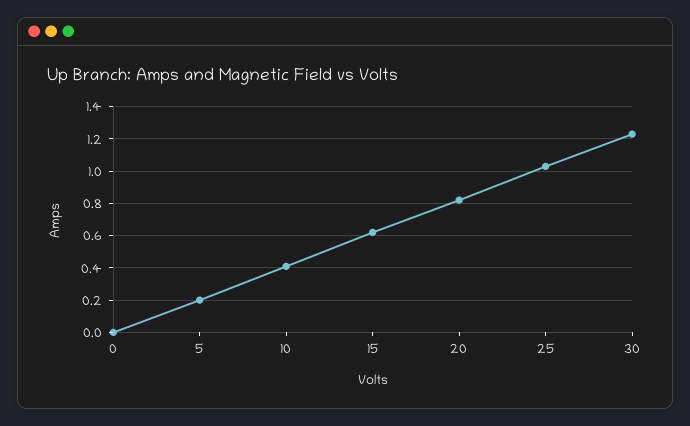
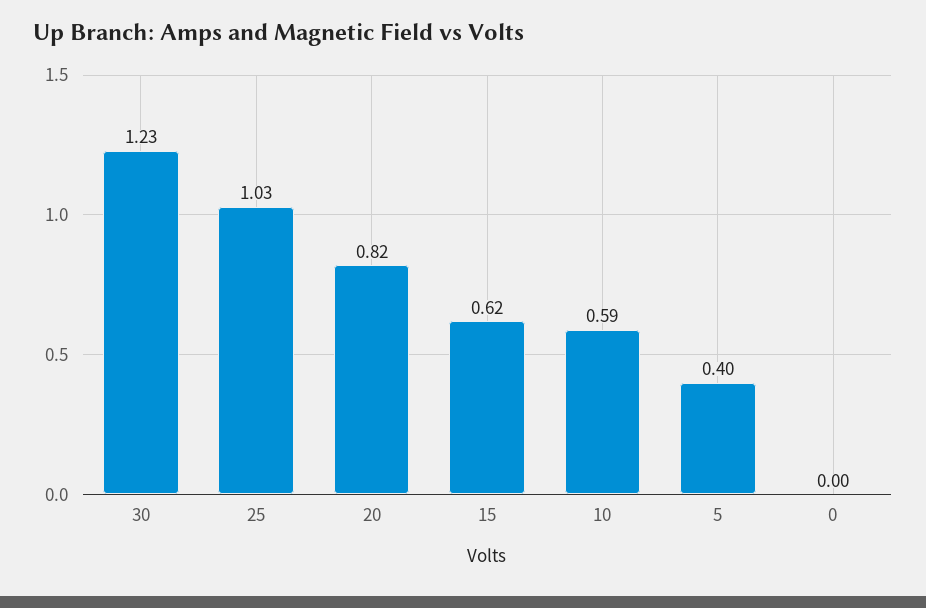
  {
    "0": 0,
-   "5": 0.2,
+   "5": 0.4,
-   "10": 0.4,
+   "10": 0.59,
    "15": 0.62,
    "20": 0.82,
    "25": 1.03,
    "30": 1.23
  }

